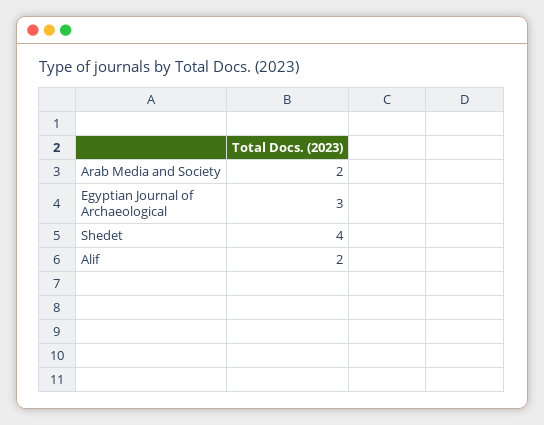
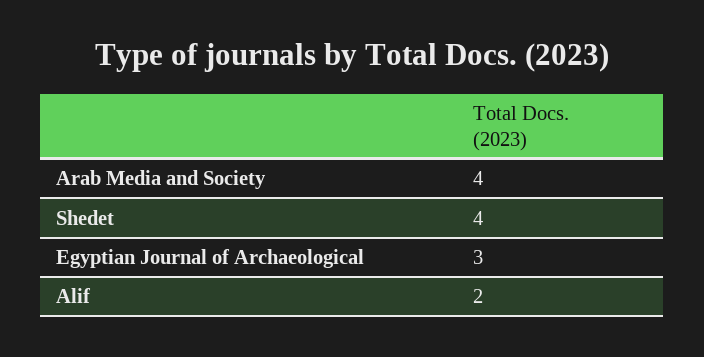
  {
-   "Arab Media and Society": 2,
+   "Arab Media and Society": 4,
    "Egyptian Journal of Archaeological": 3,
    "Shedet": 4,
    "Alif": 2
  }

